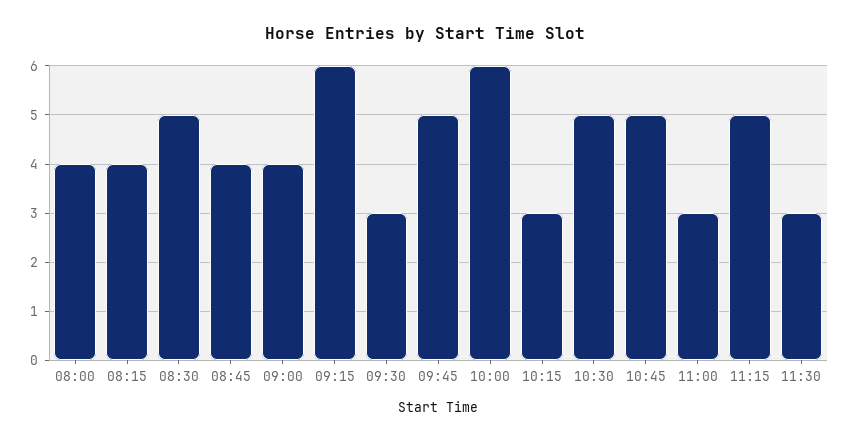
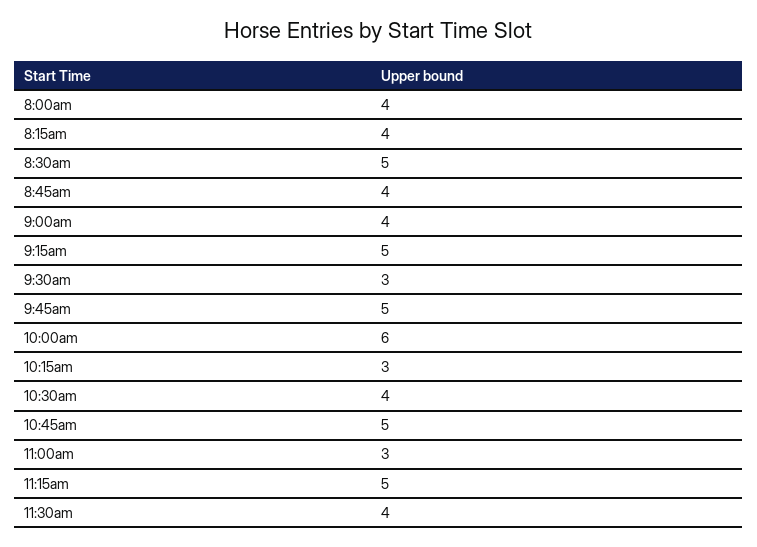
  {
    "08:00": 4,
    "08:15": 4,
    "08:30": 5,
    "08:45": 4,
    "09:00": 4,
-   "09:15": 6,
+   "09:15": 5,
    "09:30": 3,
    "09:45": 5,
    "10:00": 6,
    "10:15": 3,
-   "10:30": 5,
+   "10:30": 4,
    "10:45": 5,
    "11:00": 3,
    "11:15": 5,
-   "11:30": 3
+   "11:30": 4
  }

